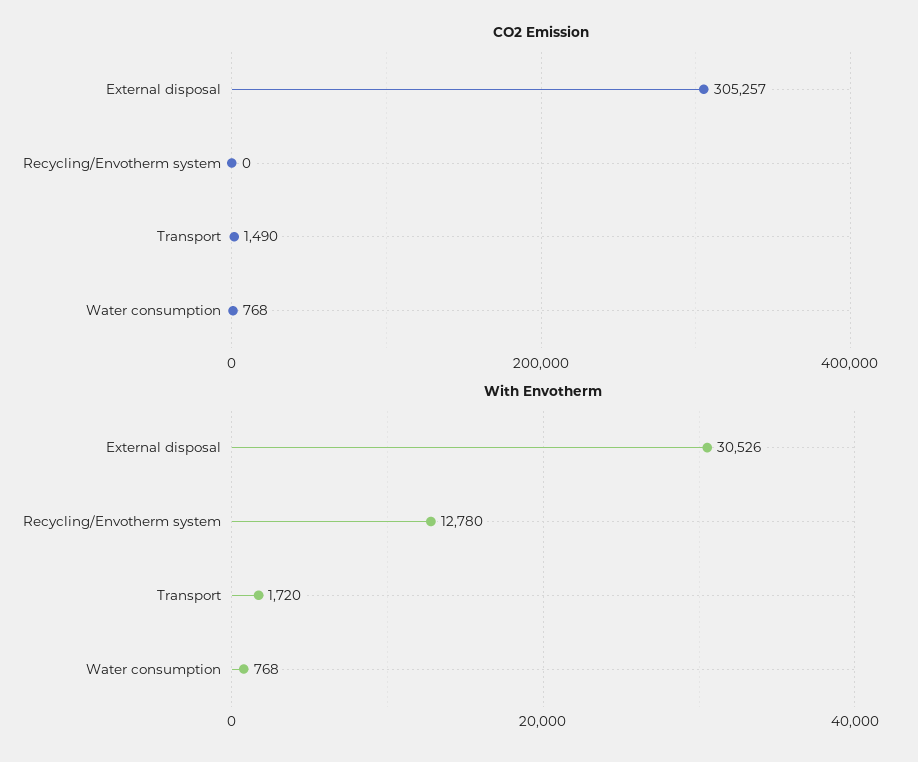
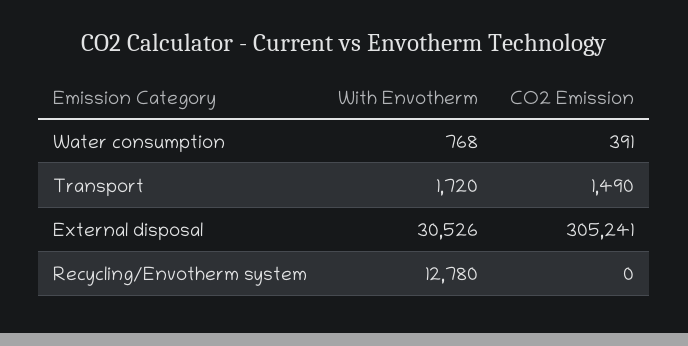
  {
    "CO2 Emission": {
-     "External disposal": 305257,
+     "External disposal": 305241,
      "Recycling/Envotherm system": 0,
      "Transport": 1490,
-     "Water consumption": 768
+     "Water consumption": 391
    },
    "With Envotherm": {
      "External disposal": 30526,
      "Recycling/Envotherm system": 12780,
      "Transport": 1720,
      "Water consumption": 768
    }
  }

